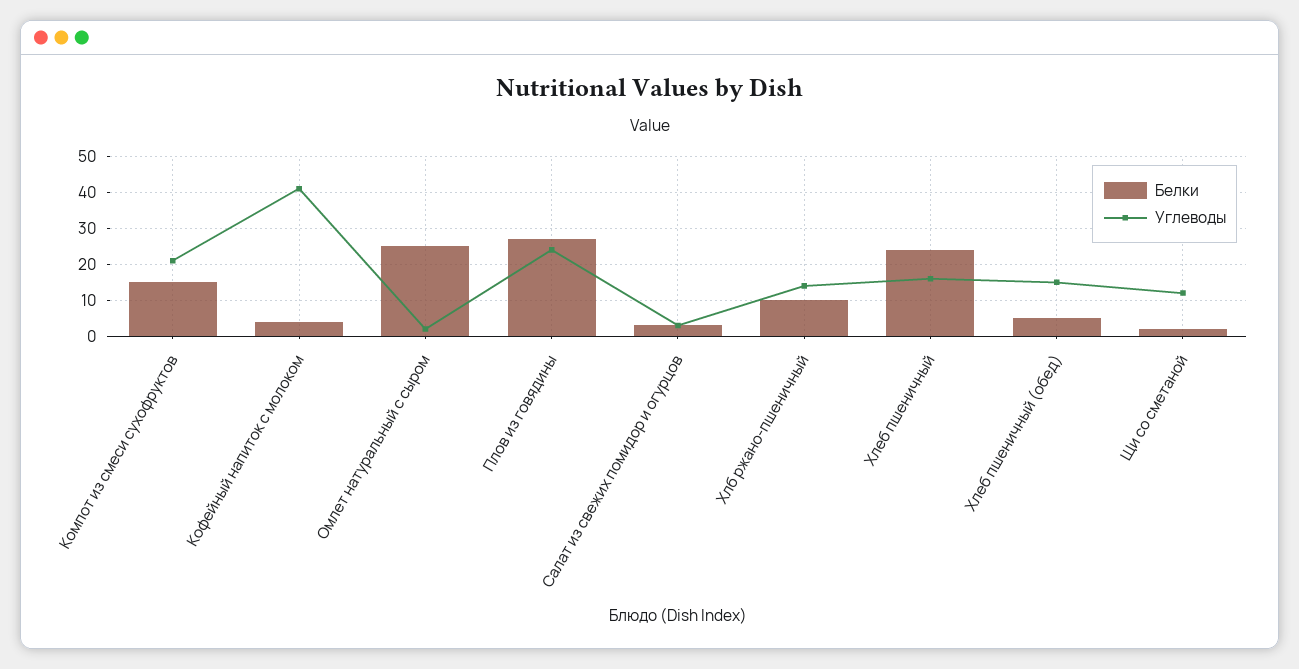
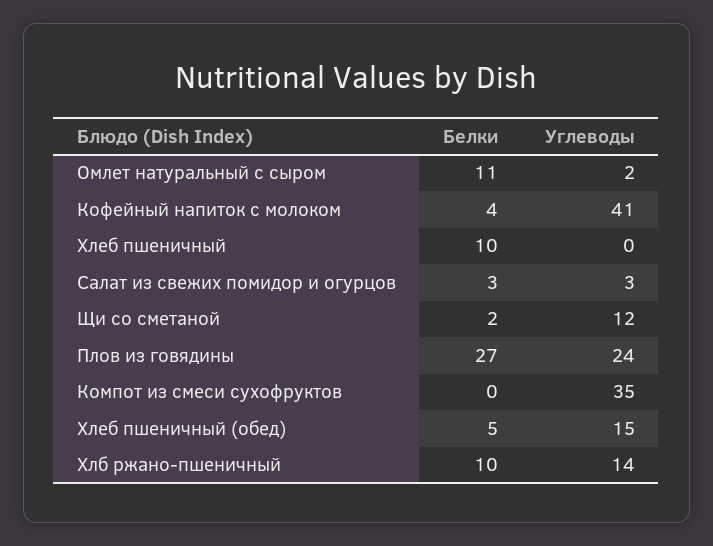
  {
    "Белки": {
-     "Компот из смеси сухофруктов": 15,
+     "Компот из смеси сухофруктов": 0,
      "Кофейный напиток с молоком": 4,
-     "Омлет натуральный с сыром": 25,
+     "Омлет натуральный с сыром": 11,
      "Плов из говядины": 27,
      "Салат из свежих помидор и огурцов": 3,
      "Хлб ржано-пшеничный": 10,
-     "Хлеб пшеничный": 25,
+     "Хлеб пшеничный": 10,
      "Хлеб пшеничный (обед)": 5,
      "Щи со сметаной": 2
    },
    "Углеводы": {
-     "Компот из смеси сухофруктов": 20,
+     "Компот из смеси сухофруктов": 35,
      "Кофейный напиток с молоком": 41,
      "Омлет натуральный с сыром": 2,
      "Плов из говядины": 24,
      "Салат из свежих помидор и огурцов": 3,
      "Хлб ржано-пшеничный": 14,
-     "Хлеб пшеничный": 15,
+     "Хлеб пшеничный": 0,
      "Хлеб пшеничный (обед)": 15,
      "Щи со сметаной": 12
    }
  }

